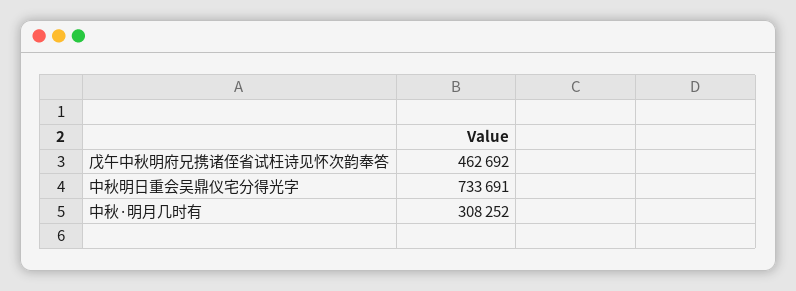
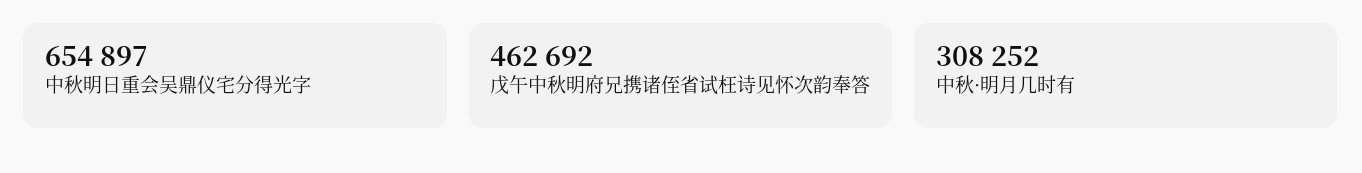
  {
    "戊午中秋明府兄携诸侄省试枉诗见怀次韵奉答": 462692,
-   "中秋明日重会吴鼎仪宅分得光字": 733691,
+   "中秋明日重会吴鼎仪宅分得光字": 654897,
    "中秋·明月几时有": 308252
  }

